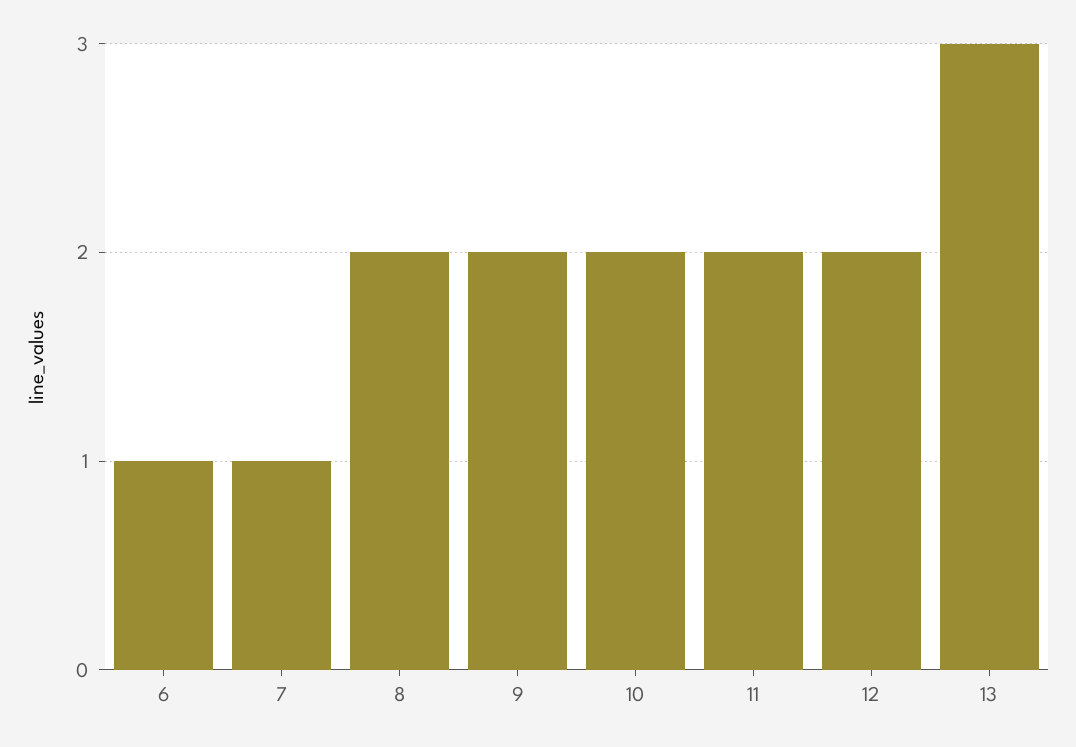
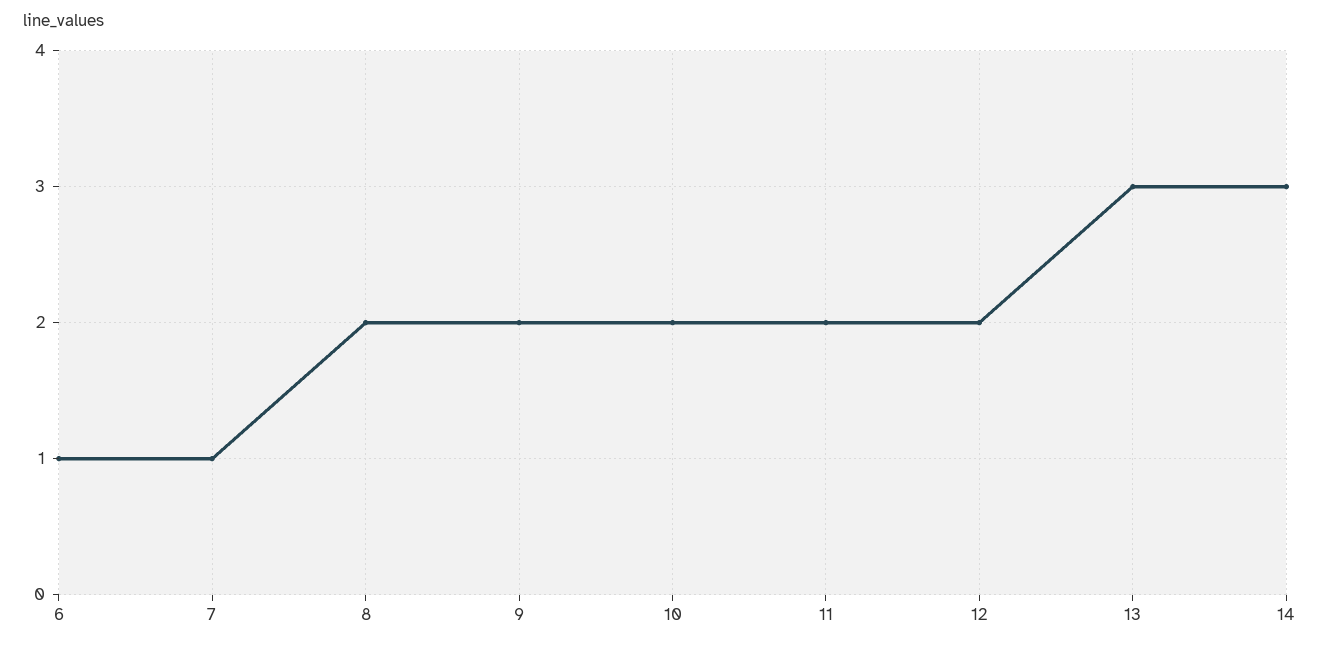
  {
    "6": 1,
    "7": 1,
    "8": 2,
    "9": 2,
    "10": 2,
    "11": 2,
    "12": 2,
-   "13": 3
+   "13": 3,
+   "14": 3
  }

